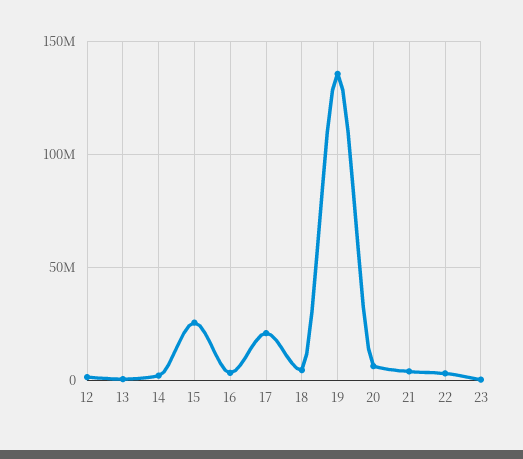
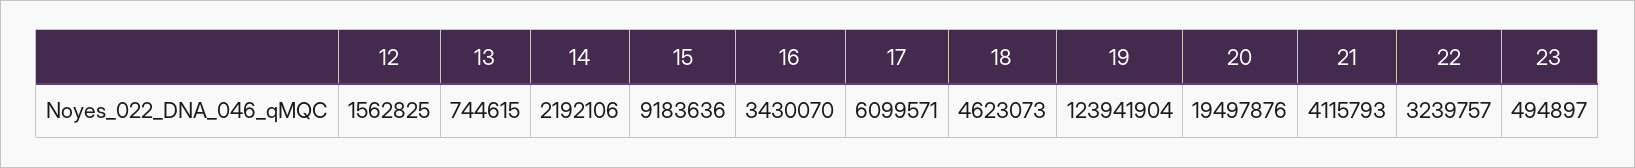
  {
    "12": 1562825,
    "13": 744615,
    "14": 2192106,
-   "15": 25000000,
+   "15": 9183636,
    "16": 3430070,
-   "17": 20000000,
+   "17": 6099571,
    "18": 4623073,
-   "19": 135000000,
+   "19": 123941904,
-   "20": 5000000,
+   "20": 19497876,
    "21": 4115793,
    "22": 3239757,
    "23": 494897
  }

